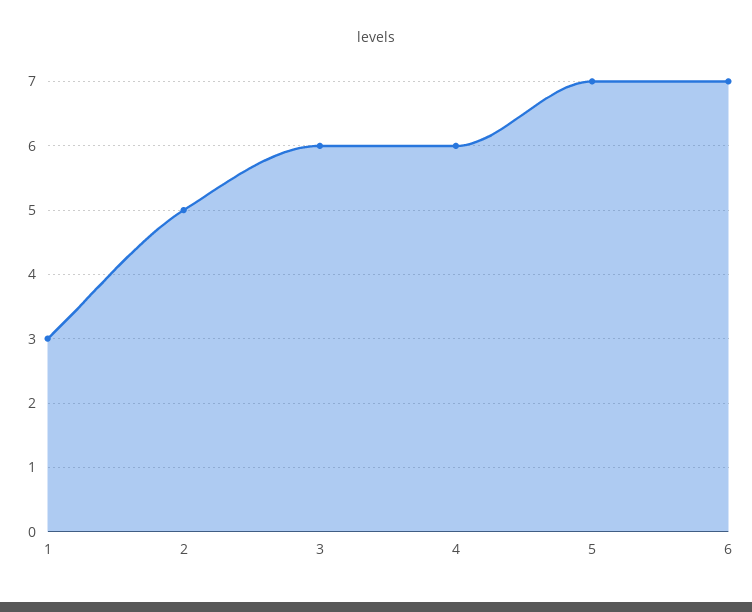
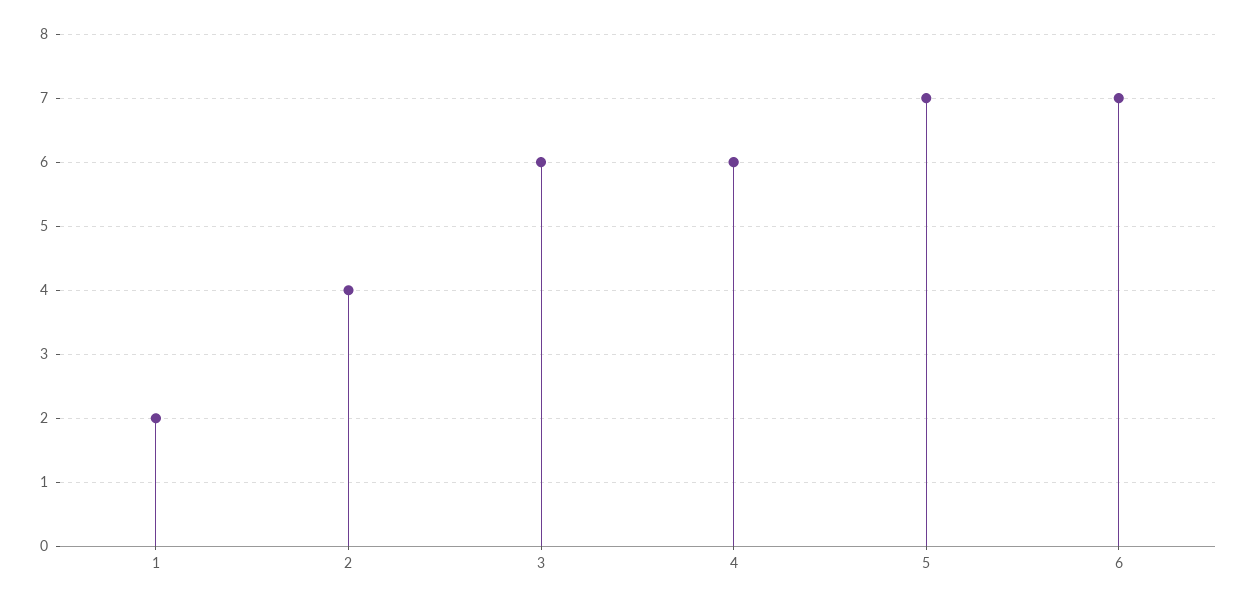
  {
-   "1": 3,
+   "1": 2,
-   "2": 5,
+   "2": 4,
    "3": 6,
    "4": 6,
    "5": 7,
    "6": 7
  }

